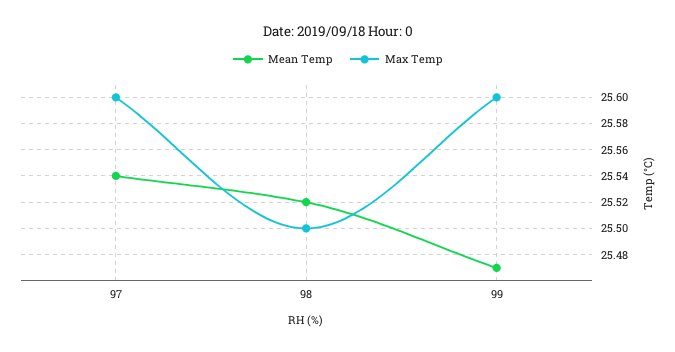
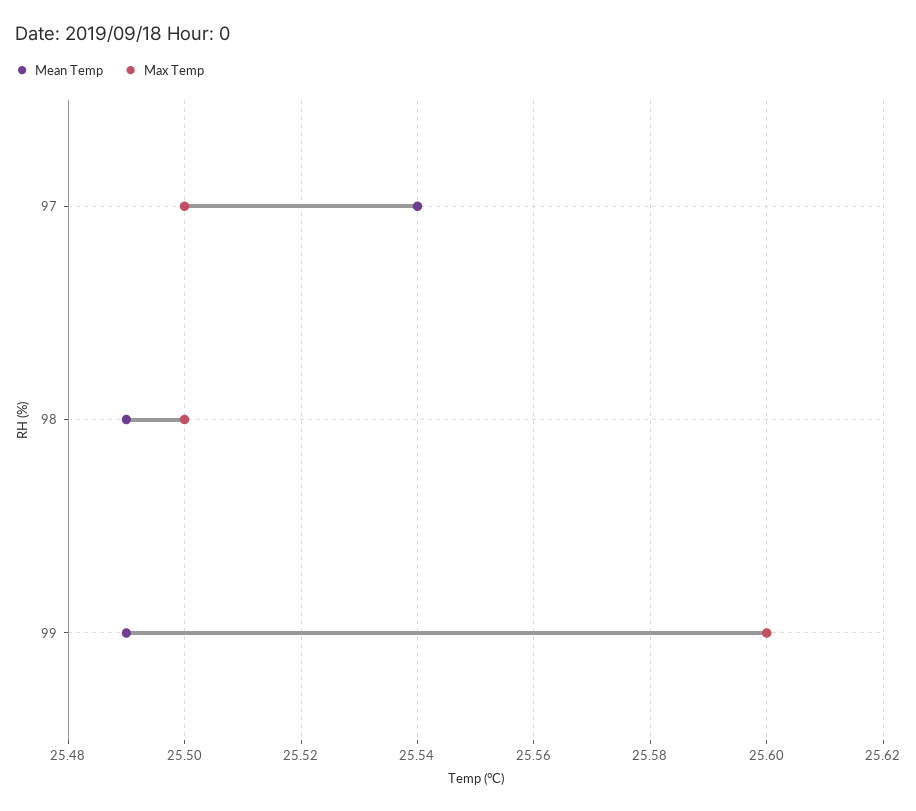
  {
    "Mean Temp": {
      "97": 25.54,
-     "98": 25.52,
+     "98": 25.49,
-     "99": 25.47
+     "99": 25.49
    },
    "Max Temp": {
-     "97": 25.6,
+     "97": 25.5,
      "98": 25.5,
      "99": 25.6
    }
  }

